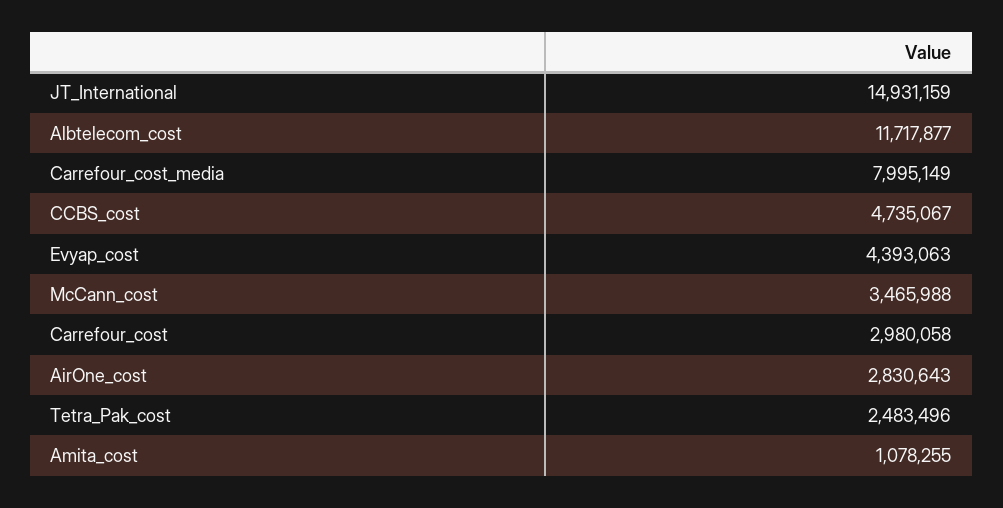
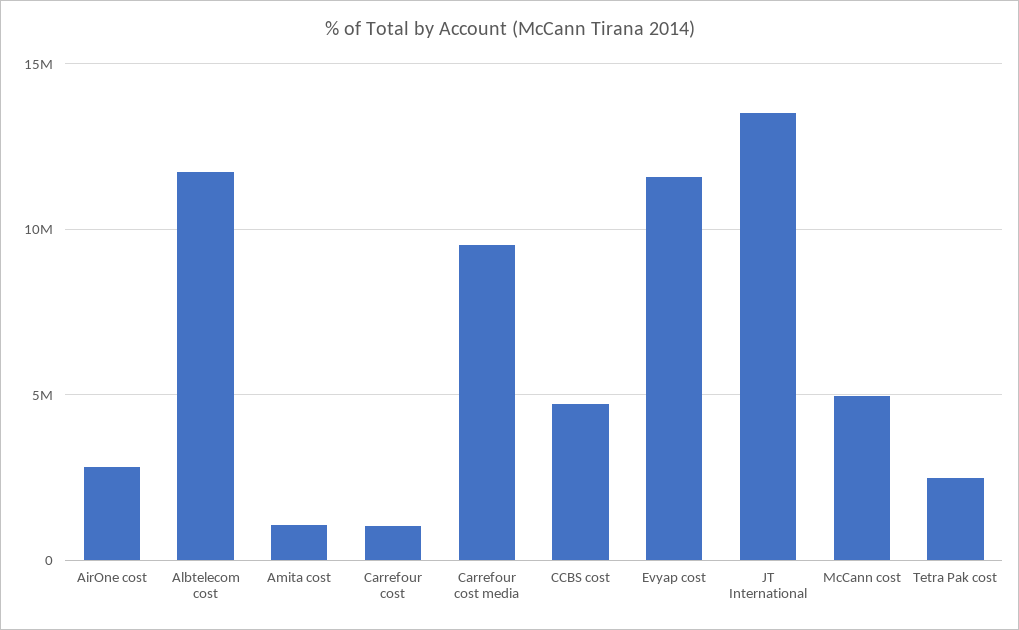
  {
-   "JT_International": 14931159,
+   "JT_International": 13500000,
    "Albtelecom_cost": 11717877,
-   "Carrefour_cost_media": 7995149,
+   "Carrefour_cost_media": 9500000,
    "CCBS_cost": 4735067,
-   "Evyap_cost": 4393063,
+   "Evyap_cost": 11500000,
-   "McCann_cost": 3465988,
+   "McCann_cost": 5000000,
-   "Carrefour_cost": 2980058,
+   "Carrefour_cost": 1000000,
    "AirOne_cost": 2830643,
    "Tetra_Pak_cost": 2483496,
    "Amita_cost": 1078255
  }

